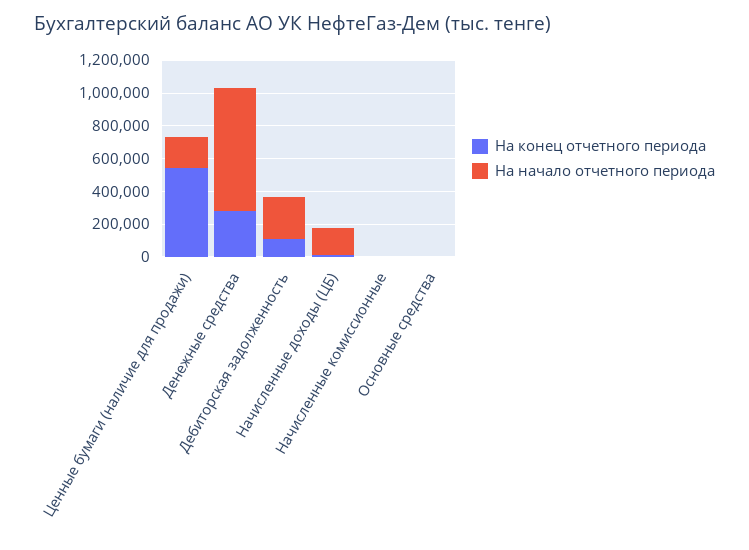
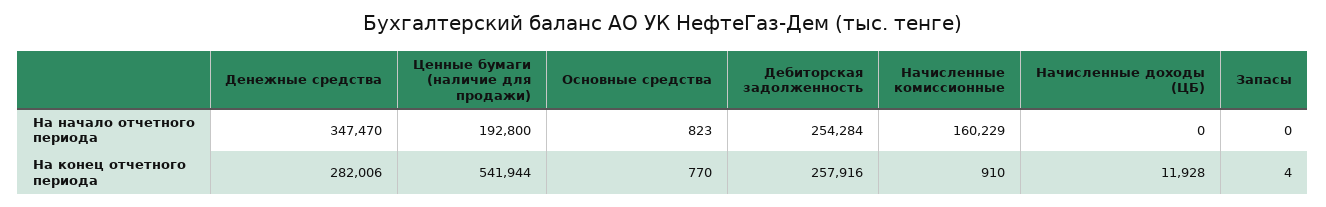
  {
    "На конец отчетного периода": {
      "Ценные бумаги (наличие для продажи)": 541944,
      "Денежные средства": 282006,
-     "Дебиторская задолженность": 100000,
+     "Дебиторская задолженность": 257916,
      "Начисленные доходы (ЦБ)": 11928,
      "Начисленные комиссионные": 910,
-     "Основные средства": 770
+     "Основные средства": 770,
+     "Запасы": 4
    },
    "На начало отчетного периода": {
      "Ценные бумаги (наличие для продажи)": 192800,
-     "Денежные средства": 750000,
+     "Денежные средства": 347470,
      "Дебиторская задолженность": 254284,
-     "Начисленные доходы (ЦБ)": 150000,
+     "Начисленные доходы (ЦБ)": 0,
-     "Начисленные комиссионные": 0,
+     "Начисленные комиссионные": 160229,
-     "Основные средства": 823
+     "Основные средства": 823,
+     "Запасы": 0
    }
  }

